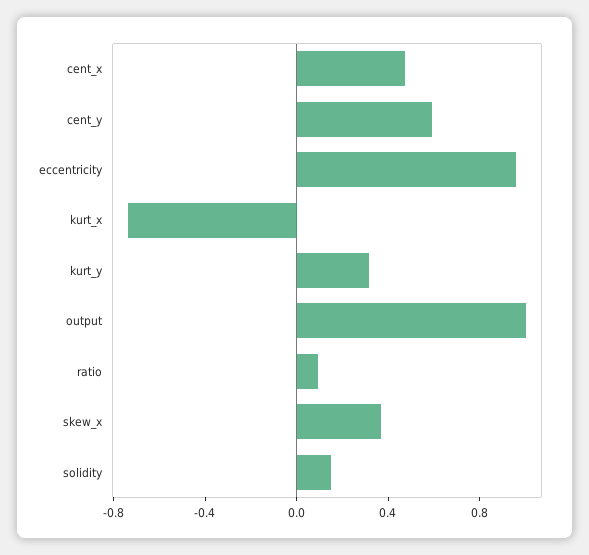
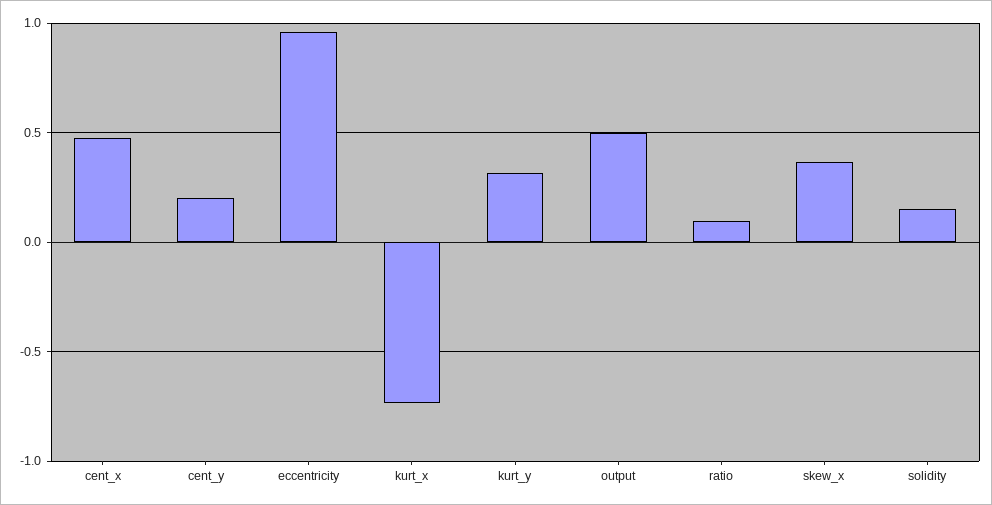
  {
    "cent_x": 0.45,
-   "cent_y": 0.6,
+   "cent_y": 0.2,
    "eccentricity": 0.95,
    "kurt_x": -0.75,
    "kurt_y": 0.3,
-   "output": 1,
+   "output": 0.5,
    "ratio": 0.1,
    "skew_x": 0.35,
    "solidity": 0.15
  }

